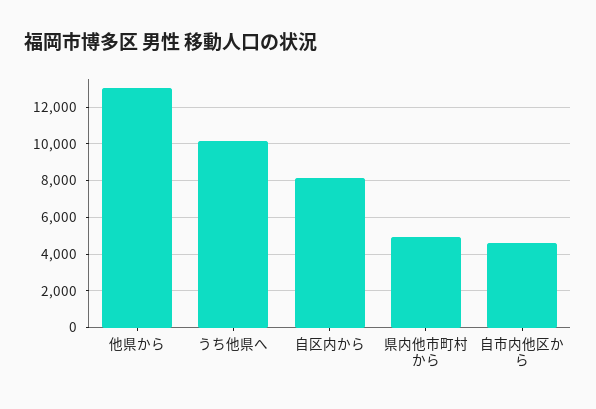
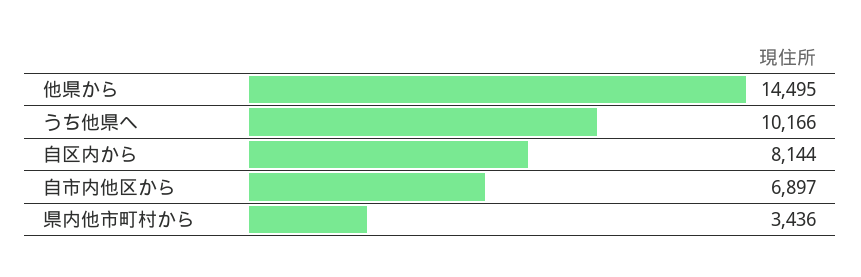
  {
-   "他県から": 13000,
+   "他県から": 14495,
    "うち他県へ": 10166,
    "自区内から": 8144,
-   "県内他市町村から": 5000,
+   "県内他市町村から": 3436,
-   "自市内他区から": 4500
+   "自市内他区から": 6897
  }

